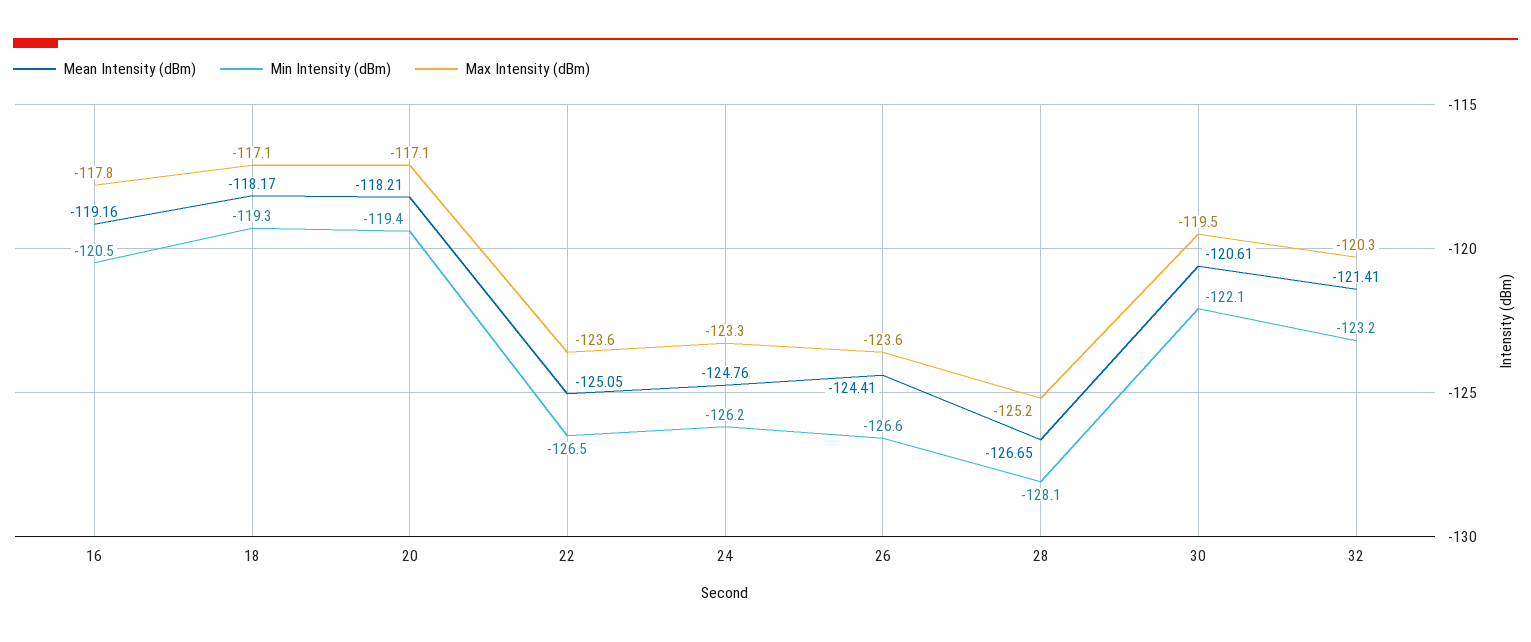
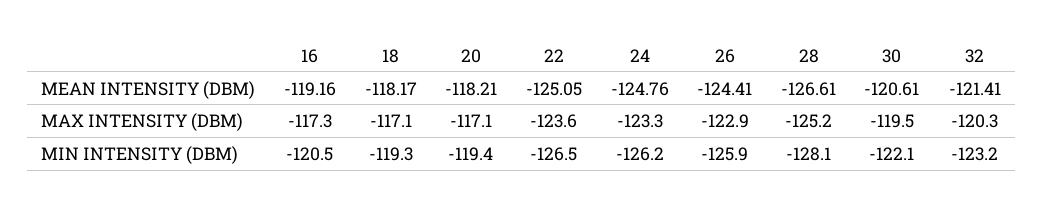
  {
    "Mean Intensity (dBm)": {
      "16": -119.16,
      "18": -118.17,
      "20": -118.21,
      "22": -125.05,
      "24": -124.76,
      "26": -124.41,
-     "28": -126.65,
+     "28": -126.61,
      "30": -120.61,
      "32": -121.41
    },
    "Min Intensity (dBm)": {
      "16": -120.5,
      "18": -119.3,
      "20": -119.4,
      "22": -126.5,
      "24": -126.2,
-     "26": -126.6,
+     "26": -125.9,
      "28": -128.1,
      "30": -122.1,
      "32": -123.2
    },
    "Max Intensity (dBm)": {
-     "16": -117.8,
+     "16": -117.3,
      "18": -117.1,
      "20": -117.1,
      "22": -123.6,
      "24": -123.3,
-     "26": -123.6,
+     "26": -122.9,
      "28": -125.2,
      "30": -119.5,
      "32": -120.3
    }
  }

